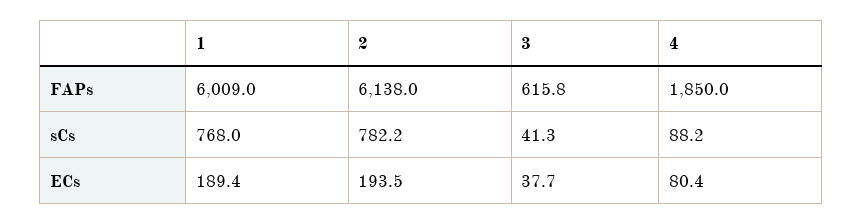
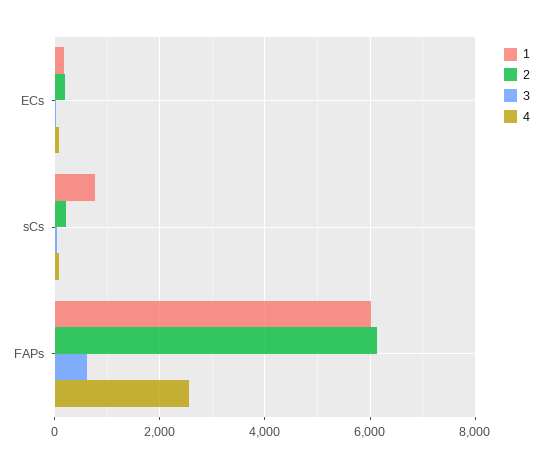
  {
    "1": {
      "FAPs": 6009,
      "sCs": 768,
      "ECs": 189.4
    },
    "2": {
      "FAPs": 6138,
-     "sCs": 782.2,
+     "sCs": 200,
      "ECs": 193.5
    },
    "3": {
      "FAPs": 615.8,
      "sCs": 41.3,
      "ECs": 37.7
    },
    "4": {
-     "FAPs": 1850,
+     "FAPs": 2600,
      "sCs": 88.2,
      "ECs": 80.4
    }
  }

